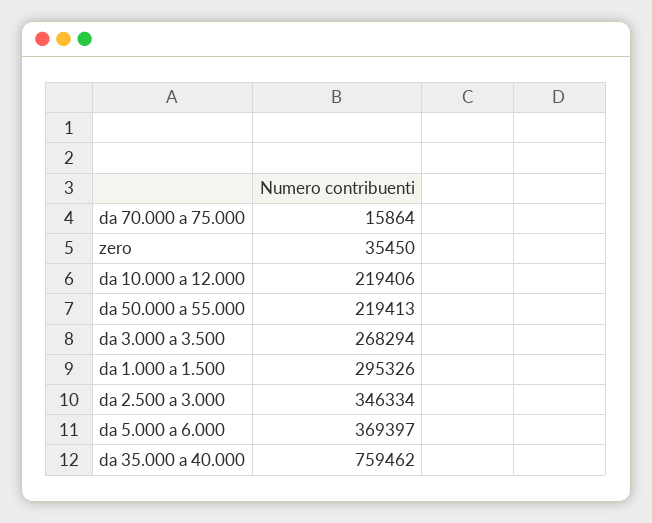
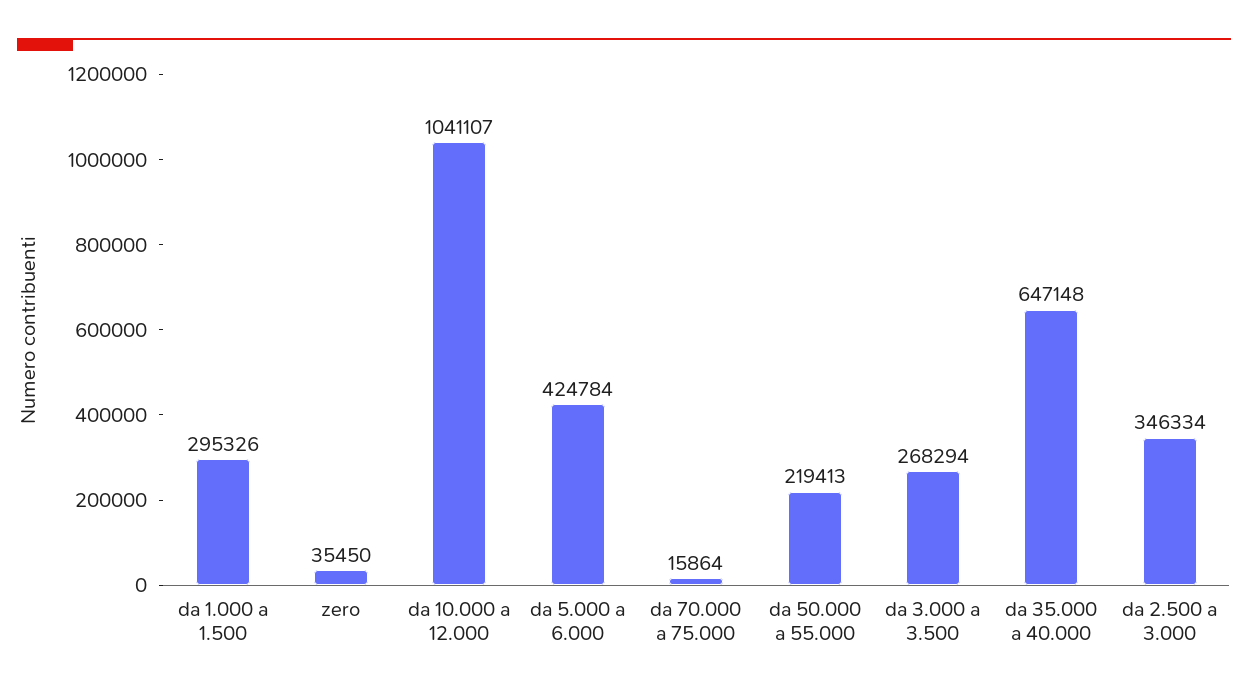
  {
    "da 70.000 a 75.000": 15864,
    "zero": 35450,
-   "da 10.000 a 12.000": 219406,
+   "da 10.000 a 12.000": 1041107,
    "da 50.000 a 55.000": 219413,
    "da 3.000 a 3.500": 268294,
    "da 1.000 a 1.500": 295326,
    "da 2.500 a 3.000": 346334,
-   "da 5.000 a 6.000": 369397,
+   "da 5.000 a 6.000": 424784,
-   "da 35.000 a 40.000": 759462
+   "da 35.000 a 40.000": 647148
  }

